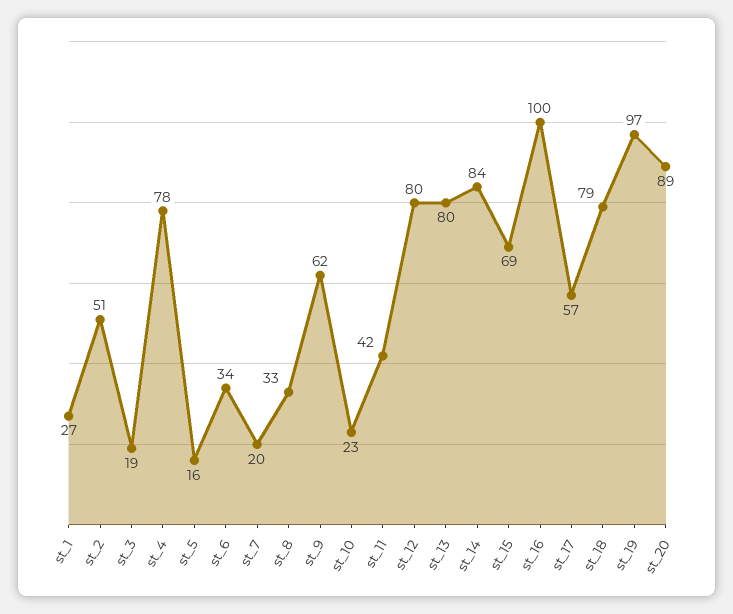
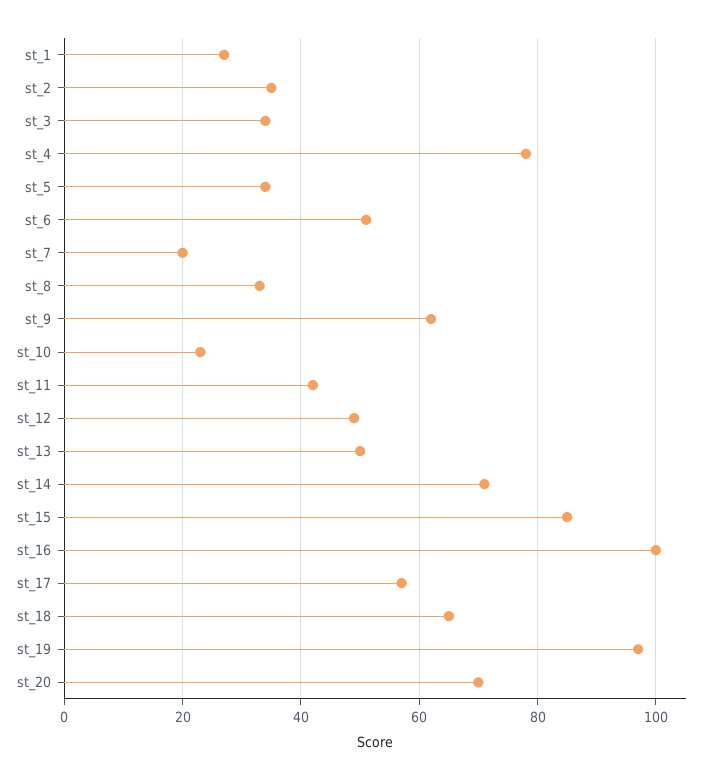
  {
    "st_1": 27,
-   "st_2": 51,
+   "st_2": 35,
-   "st_3": 19,
+   "st_3": 35,
    "st_4": 78,
-   "st_5": 16,
+   "st_5": 35,
-   "st_6": 34,
+   "st_6": 50,
    "st_7": 20,
    "st_8": 33,
    "st_9": 62,
    "st_10": 23,
    "st_11": 42,
-   "st_12": 80,
+   "st_12": 50,
-   "st_13": 80,
+   "st_13": 50,
-   "st_14": 84,
+   "st_14": 70,
-   "st_15": 69,
+   "st_15": 85,
    "st_16": 100,
    "st_17": 57,
-   "st_18": 79,
+   "st_18": 65,
    "st_19": 97,
-   "st_20": 89
+   "st_20": 70
  }

